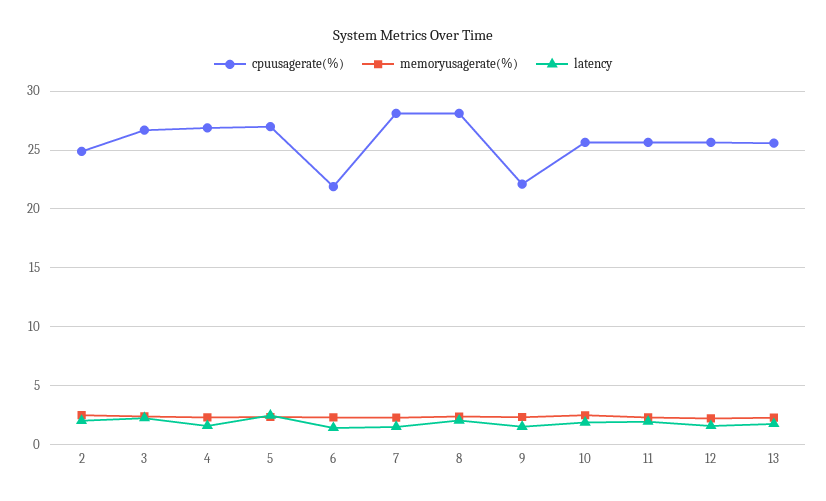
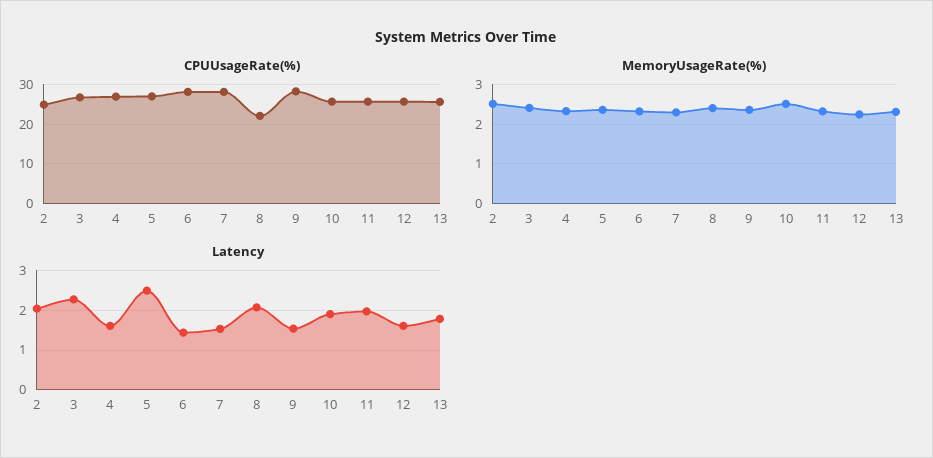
  {
    "cpuusagerate(%)": {
      "2": 25,
      "3": 27,
      "4": 27,
      "5": 27,
-     "6": 22,
+     "6": 28,
      "7": 28,
-     "8": 28,
+     "8": 22,
-     "9": 22,
+     "9": 28,
      "10": 26,
      "11": 26,
      "12": 26,
      "13": 26
    },
    "memoryusagerate(%)": {
      "2": 2.6,
      "3": 2.4,
      "4": 2.4,
      "5": 2.4,
      "6": 2.4,
      "7": 2.2,
      "8": 2.4,
      "9": 2.4,
      "10": 2.6,
      "11": 2.4,
      "12": 2.2,
      "13": 2.4
    },
    "latency": {
      "2": 2,
      "3": 2.2,
      "4": 1.6,
      "5": 2.4,
      "6": 1.4,
      "7": 1.6,
      "8": 2,
      "9": 1.6,
      "10": 2,
      "11": 2,
      "12": 1.6,
      "13": 1.8
    }
  }

